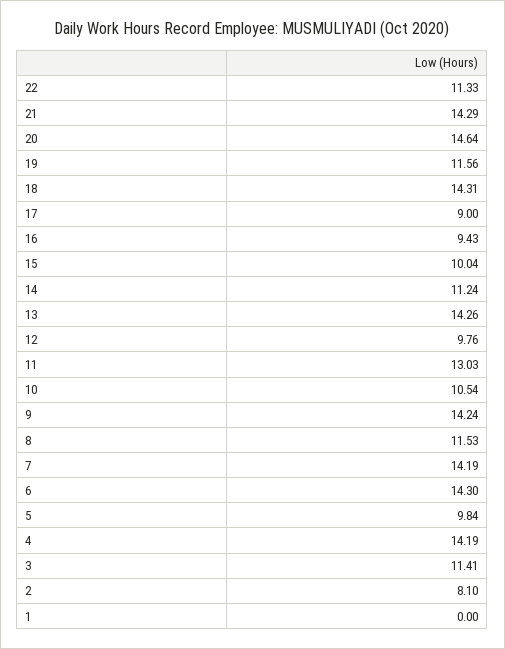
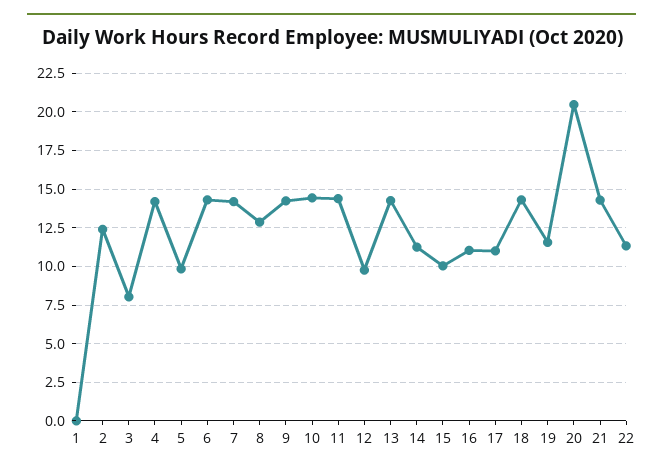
  {
    "22": 11.33,
    "21": 14.29,
-   "20": 14.64,
+   "20": 20.5,
    "19": 11.56,
    "18": 14.31,
-   "17": 9,
+   "17": 11,
-   "16": 9.43,
+   "16": 11,
    "15": 10.04,
    "14": 11.24,
    "13": 14.26,
    "12": 9.76,
-   "11": 13.03,
+   "11": 14.5,
-   "10": 10.54,
+   "10": 14.5,
    "9": 14.24,
-   "8": 11.53,
+   "8": 13,
    "7": 14.19,
    "6": 14.3,
    "5": 9.84,
    "4": 14.19,
-   "3": 11.41,
+   "3": 8,
-   "2": 8.1,
+   "2": 12.5,
    "1": 0
  }

